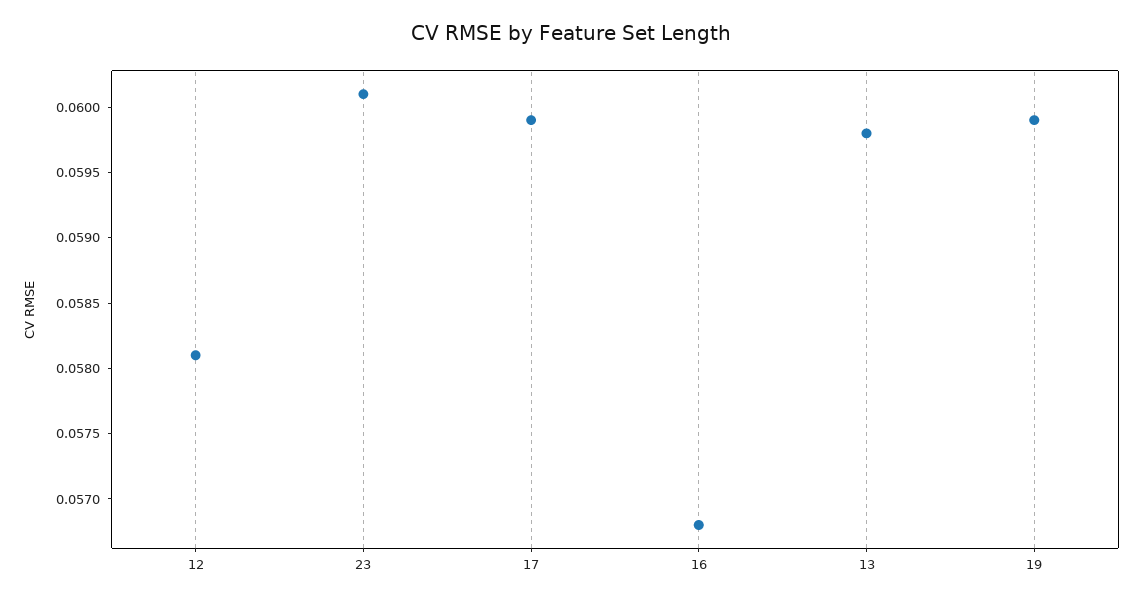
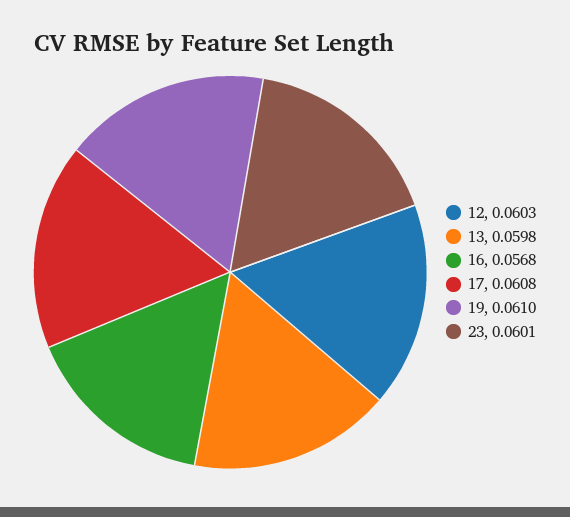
  {
-   "12": 0.0581,
+   "12": 0.0603,
    "23": 0.0601,
-   "17": 0.0599,
+   "17": 0.0608,
    "16": 0.0568,
    "13": 0.0598,
-   "19": 0.0599
+   "19": 0.061
  }

